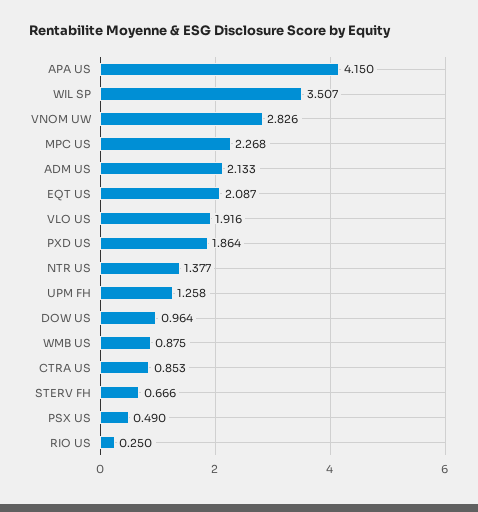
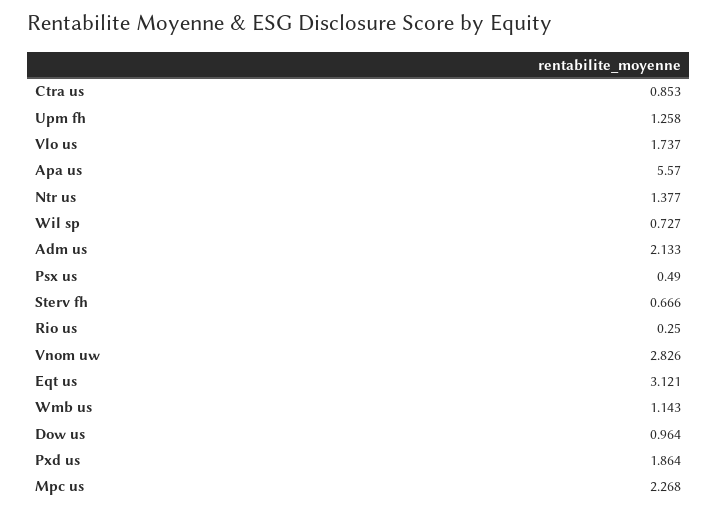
  {
-   "APA US": 4.15,
+   "APA US": 5.57,
-   "WIL SP": 3.507,
+   "WIL SP": 0.727,
    "VNOM UW": 2.826,
    "MPC US": 2.268,
    "ADM US": 2.133,
-   "EQT US": 2.087,
+   "EQT US": 3.121,
-   "VLO US": 1.916,
+   "VLO US": 1.737,
    "PXD US": 1.864,
    "NTR US": 1.377,
    "UPM FH": 1.258,
    "DOW US": 0.964,
-   "WMB US": 0.875,
+   "WMB US": 1.143,
    "CTRA US": 0.853,
    "STERV FH": 0.666,
    "PSX US": 0.49,
    "RIO US": 0.25
  }

